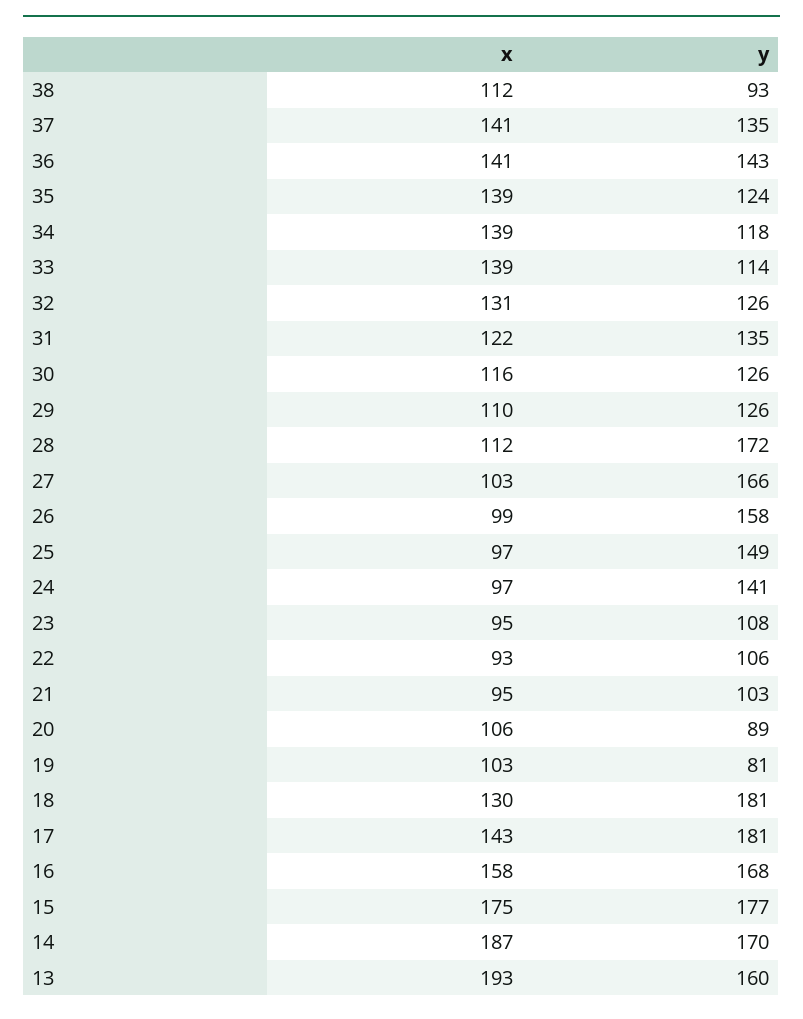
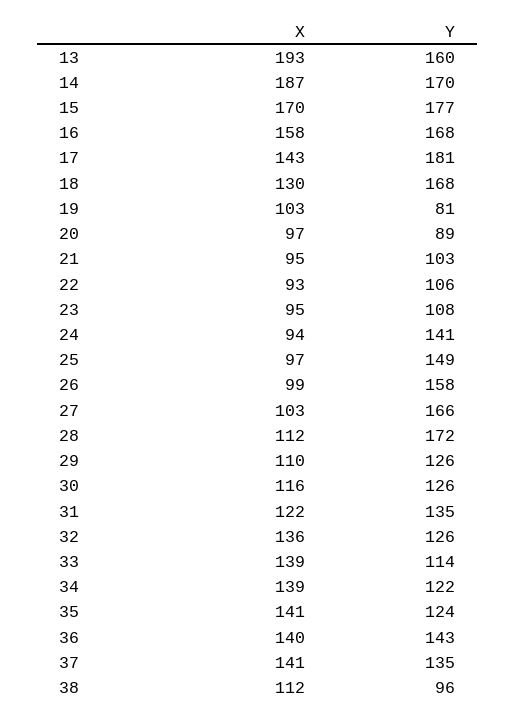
  {
    "x": {
      "38": 112,
      "37": 141,
-     "36": 141,
+     "36": 140,
-     "35": 139,
+     "35": 141,
      "34": 139,
      "33": 139,
-     "32": 131,
+     "32": 136,
      "31": 122,
      "30": 116,
      "29": 110,
      "28": 112,
      "27": 103,
      "26": 99,
      "25": 97,
-     "24": 97,
+     "24": 94,
      "23": 95,
      "22": 93,
      "21": 95,
-     "20": 106,
+     "20": 97,
      "19": 103,
      "18": 130,
      "17": 143,
      "16": 158,
-     "15": 175,
+     "15": 170,
      "14": 187,
      "13": 193
    },
    "y": {
-     "38": 93,
+     "38": 96,
      "37": 135,
      "36": 143,
      "35": 124,
-     "34": 118,
+     "34": 122,
      "33": 114,
      "32": 126,
      "31": 135,
      "30": 126,
      "29": 126,
      "28": 172,
      "27": 166,
      "26": 158,
      "25": 149,
      "24": 141,
      "23": 108,
      "22": 106,
      "21": 103,
      "20": 89,
      "19": 81,
-     "18": 181,
+     "18": 168,
      "17": 181,
      "16": 168,
      "15": 177,
      "14": 170,
      "13": 160
    }
  }

